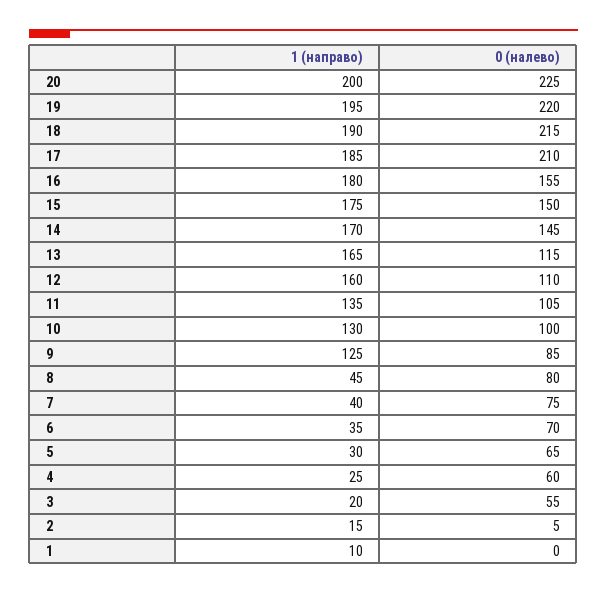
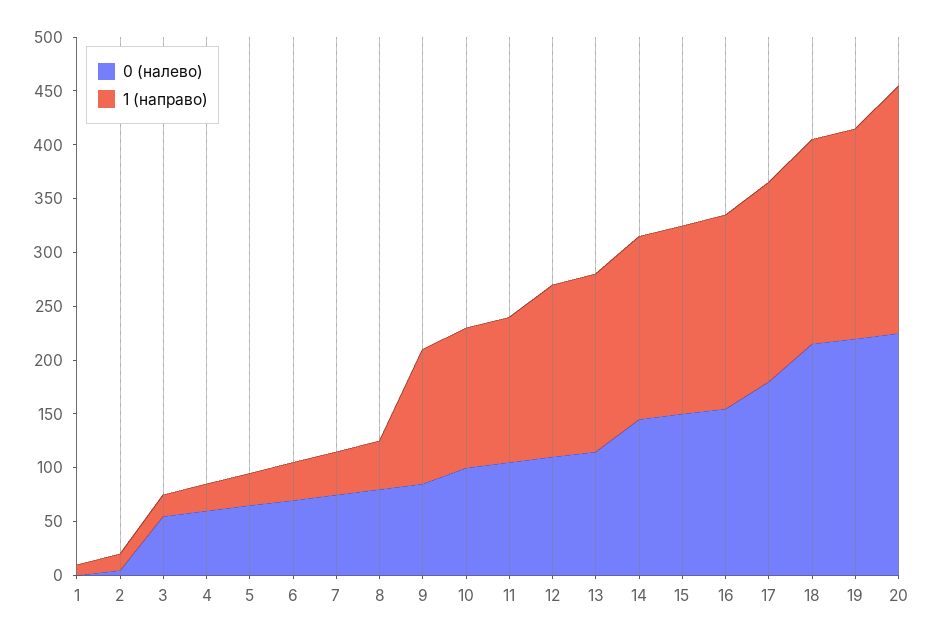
  {
    "1 (направо)": {
-     "20": 200,
+     "20": 230,
      "19": 195,
      "18": 190,
      "17": 185,
      "16": 180,
      "15": 175,
      "14": 170,
      "13": 165,
      "12": 160,
      "11": 135,
      "10": 130,
      "9": 125,
      "8": 45,
      "7": 40,
      "6": 35,
      "5": 30,
      "4": 25,
      "3": 20,
      "2": 15,
      "1": 10
    },
    "0 (налево)": {
      "20": 225,
      "19": 220,
      "18": 215,
-     "17": 210,
+     "17": 180,
      "16": 155,
      "15": 150,
      "14": 145,
      "13": 115,
      "12": 110,
      "11": 105,
      "10": 100,
      "9": 85,
      "8": 80,
      "7": 75,
      "6": 70,
      "5": 65,
      "4": 60,
      "3": 55,
      "2": 5,
      "1": 0
    }
  }

